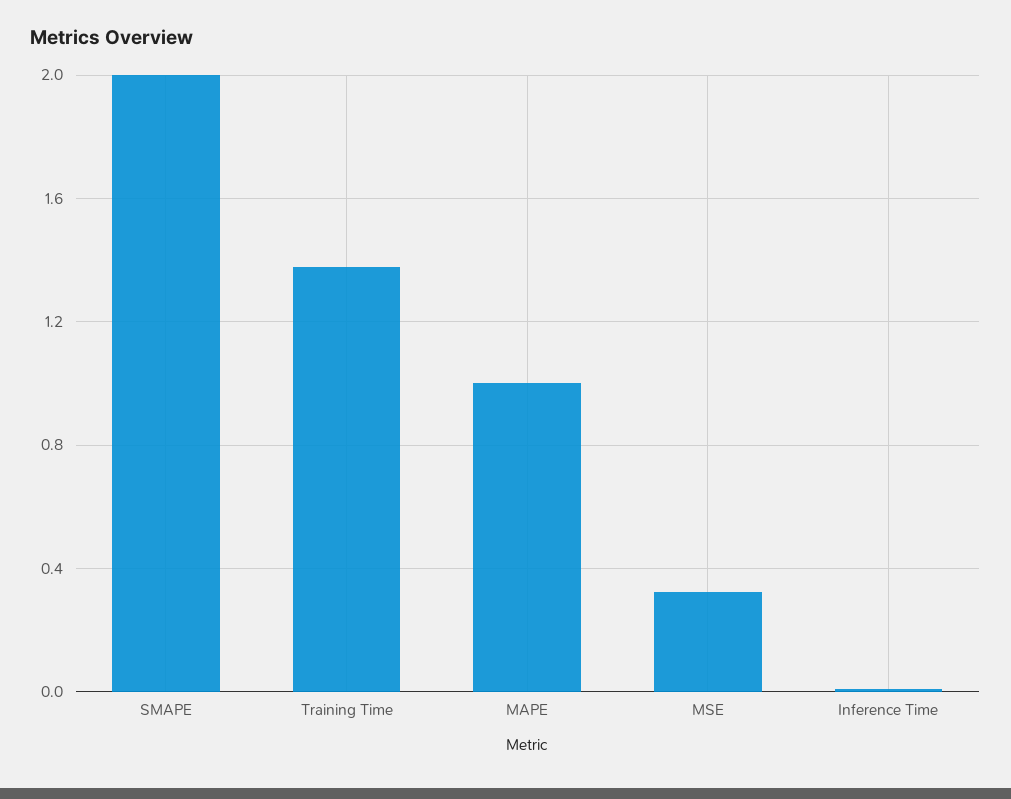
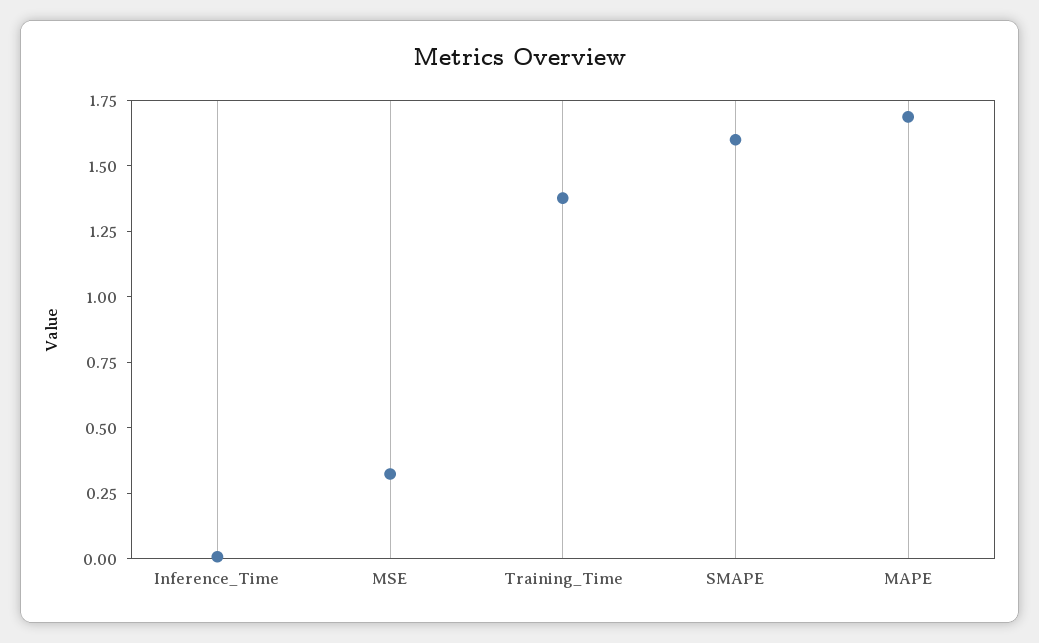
  {
-   "SMAPE": 2,
+   "SMAPE": 1.6,
    "Training Time": 1.4,
-   "MAPE": 1,
+   "MAPE": 1.7,
    "MSE": 0.3,
    "Inference Time": 0
  }

